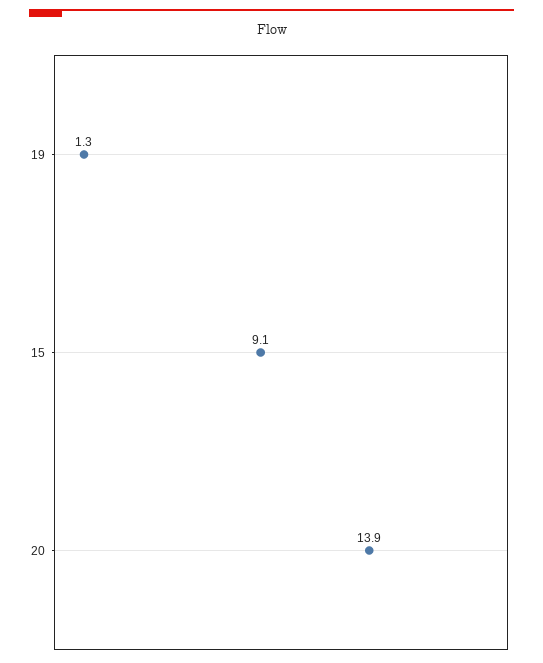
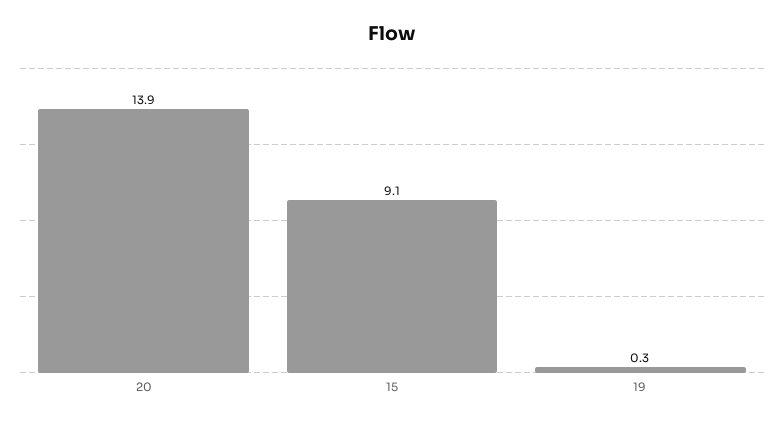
  {
-   "19": 1.3,
+   "19": 0.3,
    "15": 9.1,
    "20": 13.9
  }

